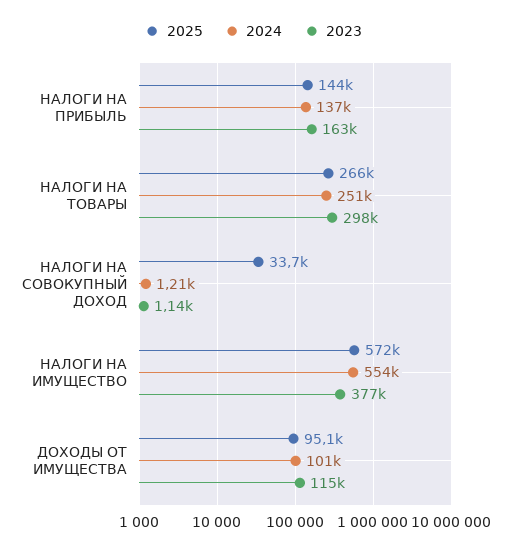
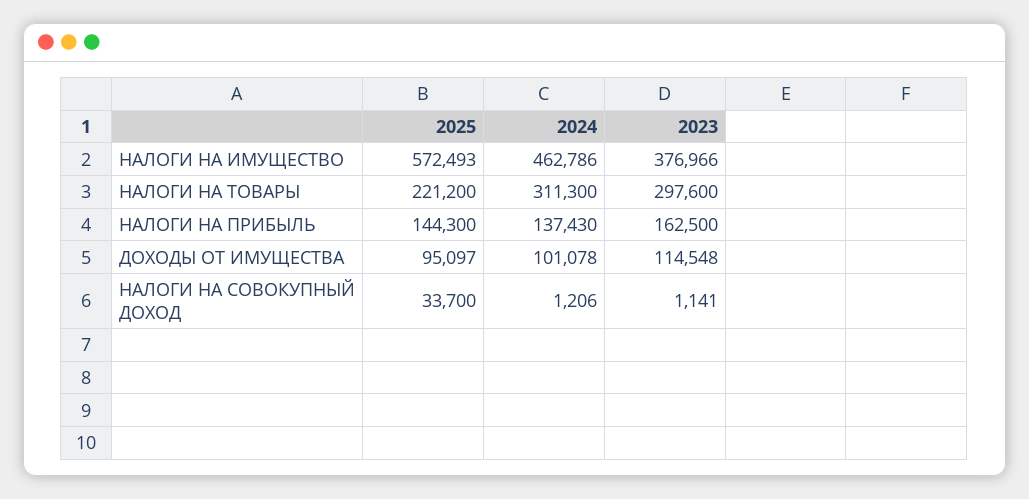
  {
    "2025": {
      "НАЛОГИ НА ПРИБЫЛЬ": 144300,
-     "НАЛОГИ НА ТОВАРЫ": 266000,
+     "НАЛОГИ НА ТОВАРЫ": 221200,
      "НАЛОГИ НА СОВОКУПНЫЙ ДОХОД": 33700,
      "НАЛОГИ НА ИМУЩЕСТВО": 572493,
      "ДОХОДЫ ОТ ИМУЩЕСТВА": 95097
    },
    "2024": {
      "НАЛОГИ НА ПРИБЫЛЬ": 137430,
-     "НАЛОГИ НА ТОВАРЫ": 251000,
+     "НАЛОГИ НА ТОВАРЫ": 311300,
      "НАЛОГИ НА СОВОКУПНЫЙ ДОХОД": 1206,
-     "НАЛОГИ НА ИМУЩЕСТВО": 554000,
+     "НАЛОГИ НА ИМУЩЕСТВО": 462786,
      "ДОХОДЫ ОТ ИМУЩЕСТВА": 101078
    },
    "2023": {
      "НАЛОГИ НА ПРИБЫЛЬ": 162500,
      "НАЛОГИ НА ТОВАРЫ": 297600,
      "НАЛОГИ НА СОВОКУПНЫЙ ДОХОД": 1141,
      "НАЛОГИ НА ИМУЩЕСТВО": 376966,
      "ДОХОДЫ ОТ ИМУЩЕСТВА": 114548
    }
  }

